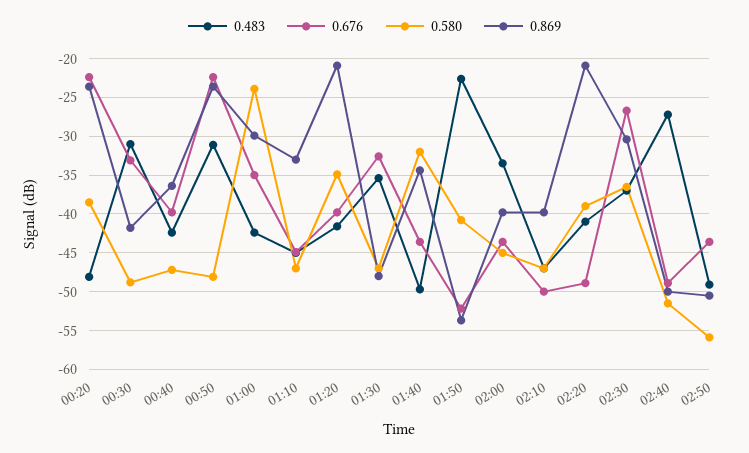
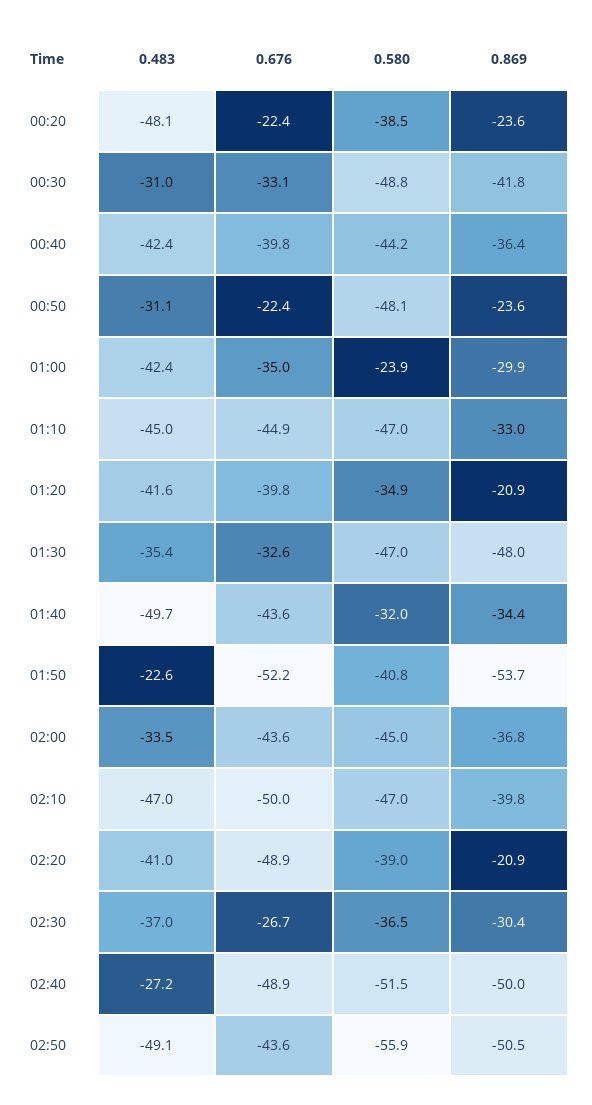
  {
    "0.483": {
      "00:20": -48.1,
      "00:30": -31,
      "00:40": -42.4,
      "00:50": -31.1,
      "01:00": -42.4,
      "01:10": -45,
      "01:20": -41.6,
      "01:30": -35.4,
      "01:40": -49.7,
      "01:50": -22.6,
      "02:00": -33.5,
      "02:10": -47,
      "02:20": -41,
      "02:30": -37,
      "02:40": -27.2,
      "02:50": -49.1
    },
    "0.676": {
      "00:20": -22.4,
      "00:30": -33.1,
      "00:40": -39.8,
      "00:50": -22.4,
      "01:00": -35,
      "01:10": -44.9,
      "01:20": -39.8,
      "01:30": -32.6,
      "01:40": -43.6,
      "01:50": -52.2,
      "02:00": -43.6,
      "02:10": -50,
      "02:20": -48.9,
      "02:30": -26.7,
      "02:40": -48.9,
      "02:50": -43.6
    },
    "0.580": {
      "00:20": -38.5,
      "00:30": -48.8,
-     "00:40": -47,
+     "00:40": -44.2,
      "00:50": -48.1,
      "01:00": -23.9,
      "01:10": -47,
      "01:20": -34.9,
      "01:30": -47,
      "01:40": -32,
      "01:50": -40.8,
      "02:00": -45,
      "02:10": -47,
      "02:20": -39,
      "02:30": -36.5,
      "02:40": -51.5,
      "02:50": -55.9
    },
    "0.869": {
      "00:20": -23.6,
      "00:30": -41.8,
      "00:40": -36.4,
      "00:50": -23.6,
      "01:00": -29.9,
      "01:10": -33,
      "01:20": -20.9,
      "01:30": -48,
      "01:40": -34.4,
      "01:50": -53.7,
-     "02:00": -40,
+     "02:00": -36.8,
      "02:10": -39.8,
      "02:20": -20.9,
      "02:30": -30.4,
      "02:40": -50,
      "02:50": -50.5
    }
  }

